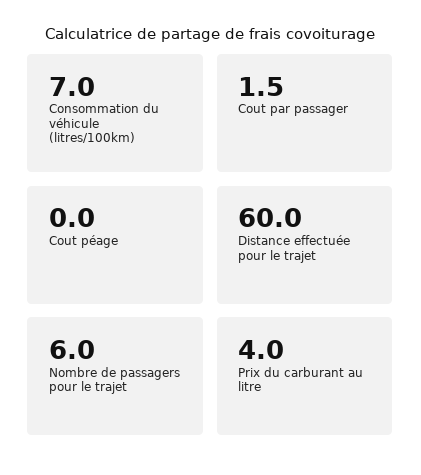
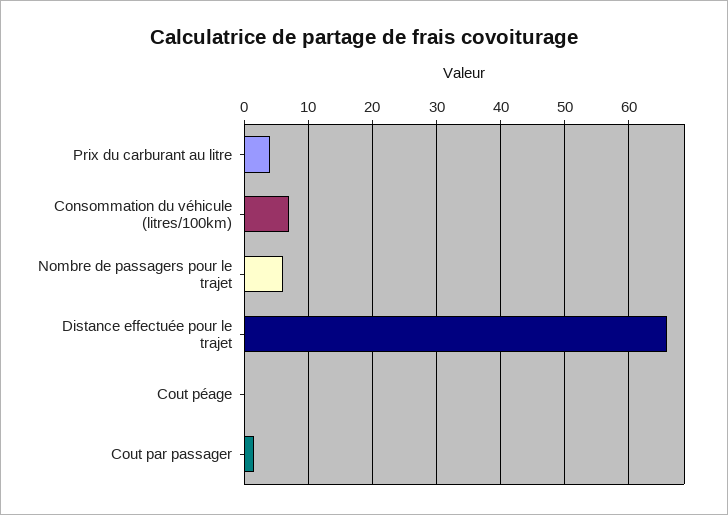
  {
    "Consommation du véhicule (litres/100km)": 7,
    "Cout par passager": 1.5,
    "Cout péage": 0,
-   "Distance effectuée pour le trajet": 60,
+   "Distance effectuée pour le trajet": 66,
    "Nombre de passagers pour le trajet": 6,
    "Prix du carburant au litre": 4
  }

